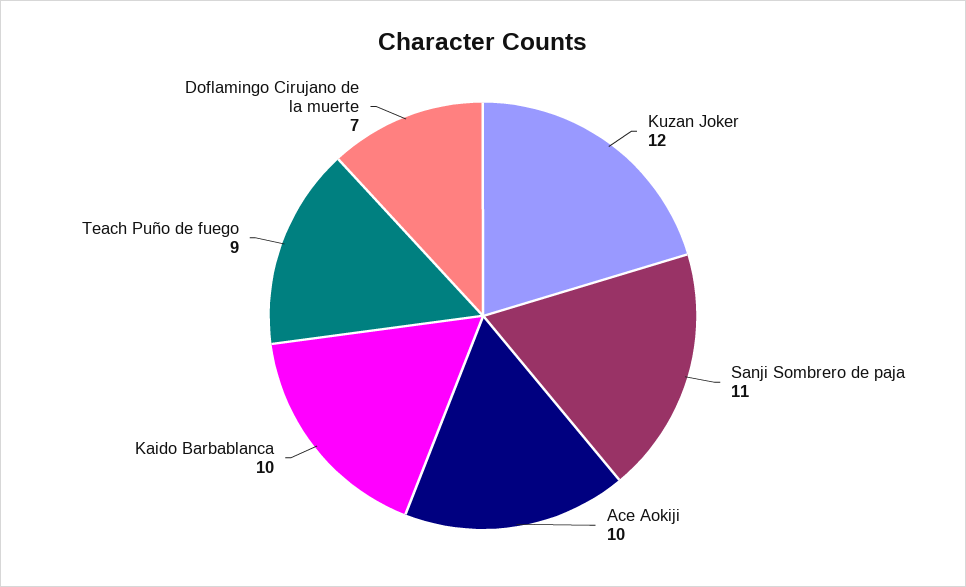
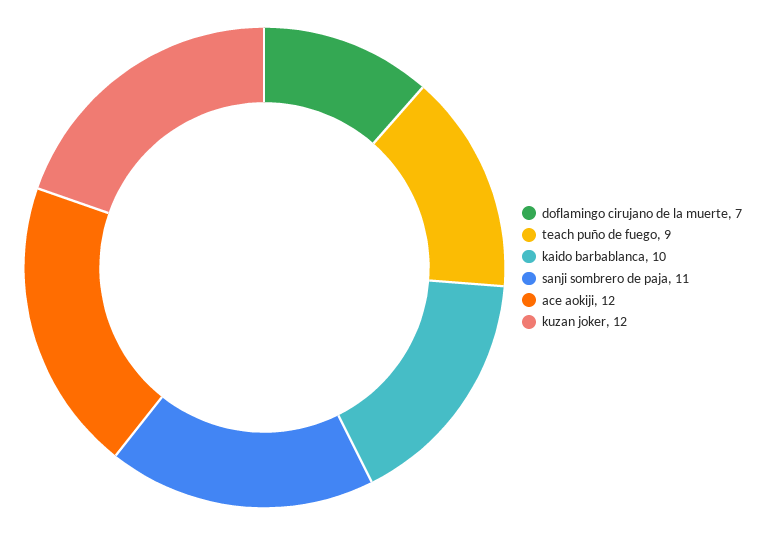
  {
    "Kuzan Joker": 12,
    "Sanji Sombrero de paja": 11,
-   "Ace Aokiji": 10,
+   "Ace Aokiji": 12,
    "Kaido Barbablanca": 10,
    "Teach Puño de fuego": 9,
    "Doflamingo Cirujano de la muerte": 7
  }

